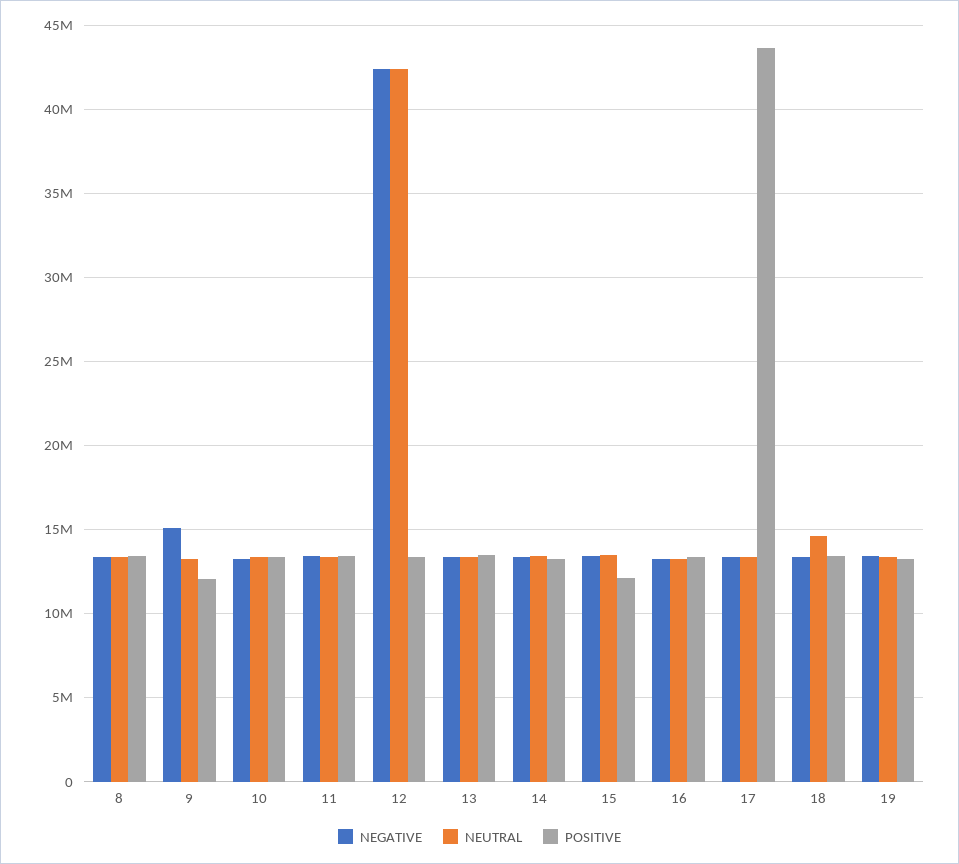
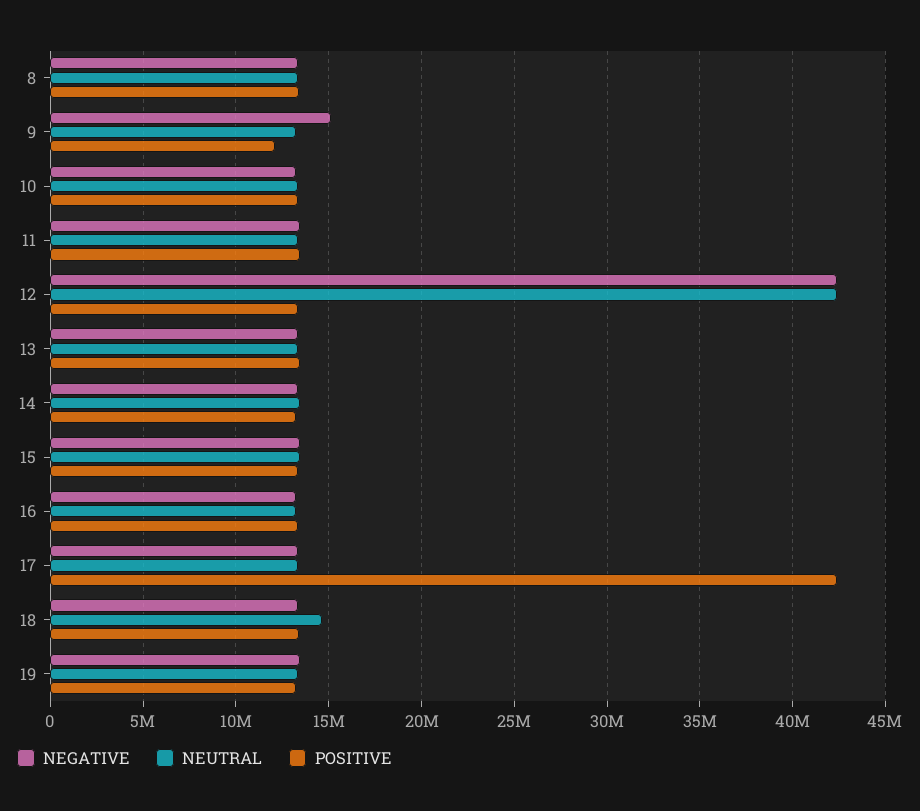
  {
    "NEGATIVE": {
      "8": 13500000,
      "9": 15000000,
      "10": 13000000,
      "11": 13500000,
      "12": 42500000,
      "13": 13500000,
      "14": 13500000,
      "15": 13500000,
      "16": 13000000,
      "17": 13500000,
      "18": 13500000,
      "19": 13500000
    },
    "NEUTRAL": {
      "8": 13500000,
      "9": 13000000,
      "10": 13500000,
      "11": 13500000,
      "12": 42500000,
      "13": 13500000,
      "14": 13500000,
      "15": 13500000,
      "16": 13000000,
      "17": 13500000,
      "18": 14500000,
      "19": 13500000
    },
    "POSITIVE": {
      "8": 13500000,
      "9": 12000000,
      "10": 13500000,
      "11": 13500000,
      "12": 13500000,
      "13": 13500000,
      "14": 13000000,
-     "15": 12000000,
+     "15": 13500000,
      "16": 13500000,
-     "17": 43500000,
+     "17": 42500000,
      "18": 13500000,
      "19": 13000000
    }
  }

